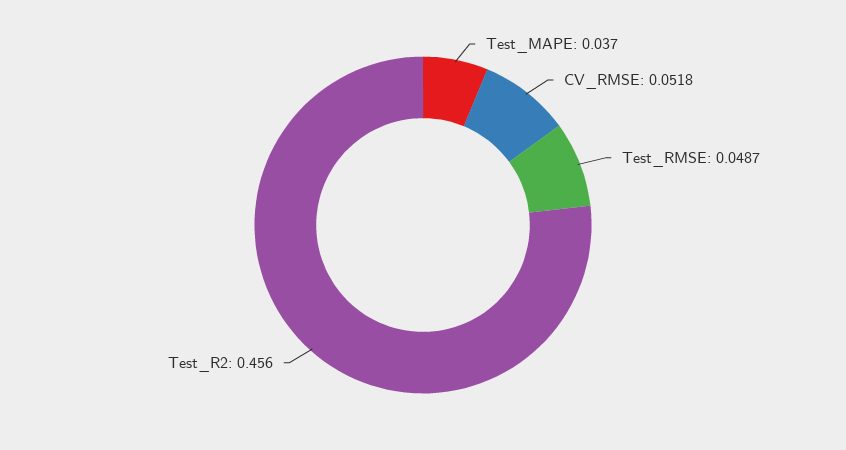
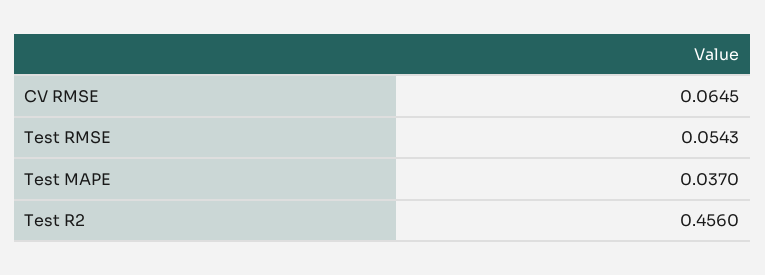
  {
    "Test_MAPE": 0.037,
-   "CV_RMSE": 0.0518,
+   "CV_RMSE": 0.0645,
-   "Test_RMSE": 0.0487,
+   "Test_RMSE": 0.0543,
    "Test_R2": 0.456
  }

